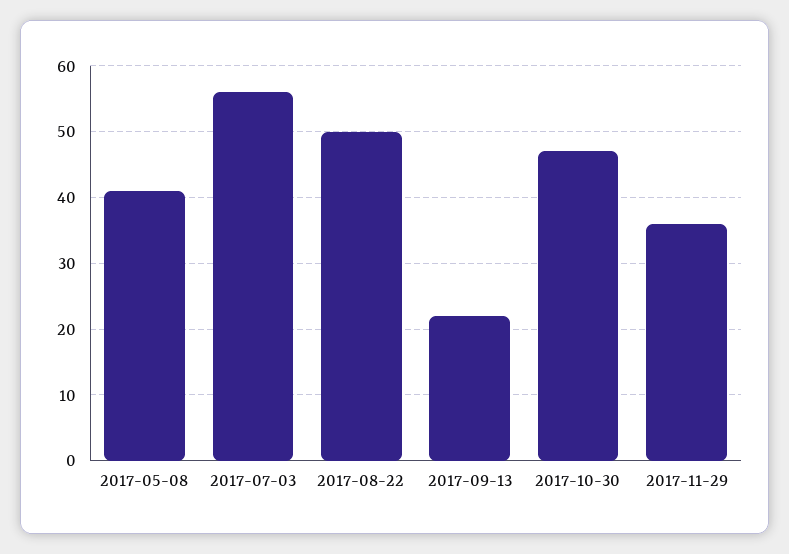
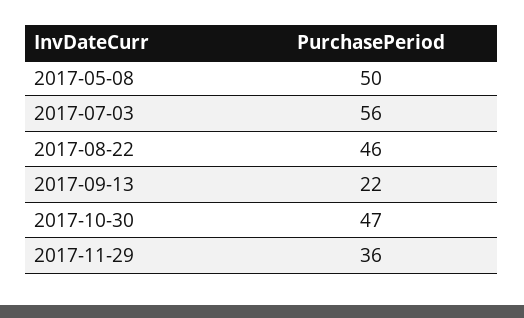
  {
-   "2017-05-08": 41,
+   "2017-05-08": 50,
    "2017-07-03": 56,
-   "2017-08-22": 50,
+   "2017-08-22": 46,
    "2017-09-13": 22,
    "2017-10-30": 47,
    "2017-11-29": 36
  }

